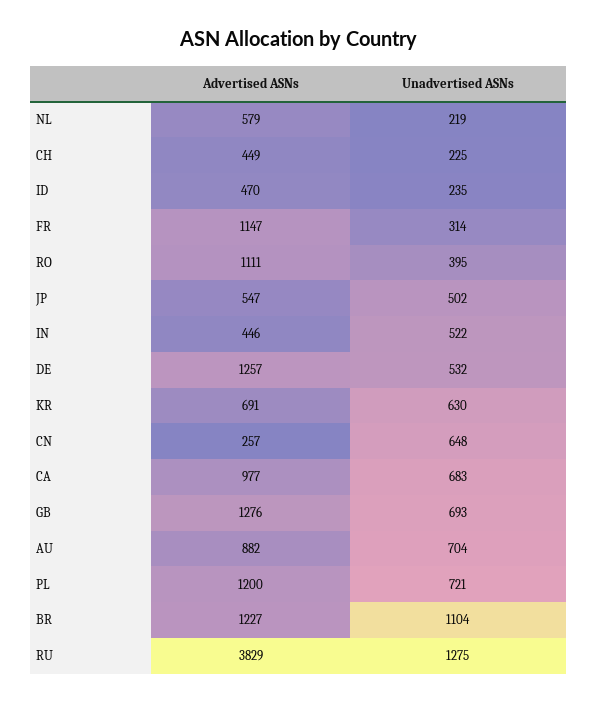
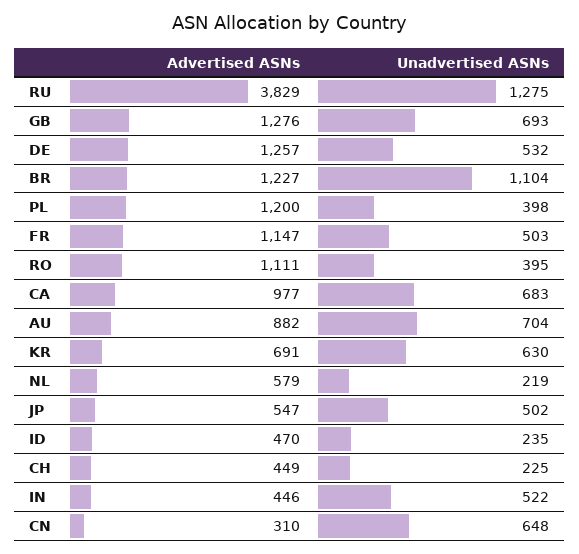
  {
    "Advertised ASNs": {
      "NL": 579,
      "CH": 449,
      "ID": 470,
      "FR": 1147,
      "RO": 1111,
      "JP": 547,
      "IN": 446,
      "DE": 1257,
      "KR": 691,
-     "CN": 257,
+     "CN": 310,
      "CA": 977,
      "GB": 1276,
      "AU": 882,
      "PL": 1200,
      "BR": 1227,
      "RU": 3829
    },
    "Unadvertised ASNs": {
      "NL": 219,
      "CH": 225,
      "ID": 235,
-     "FR": 314,
+     "FR": 503,
      "RO": 395,
      "JP": 502,
      "IN": 522,
      "DE": 532,
      "KR": 630,
      "CN": 648,
      "CA": 683,
      "GB": 693,
      "AU": 704,
-     "PL": 721,
+     "PL": 398,
      "BR": 1104,
      "RU": 1275
    }
  }

